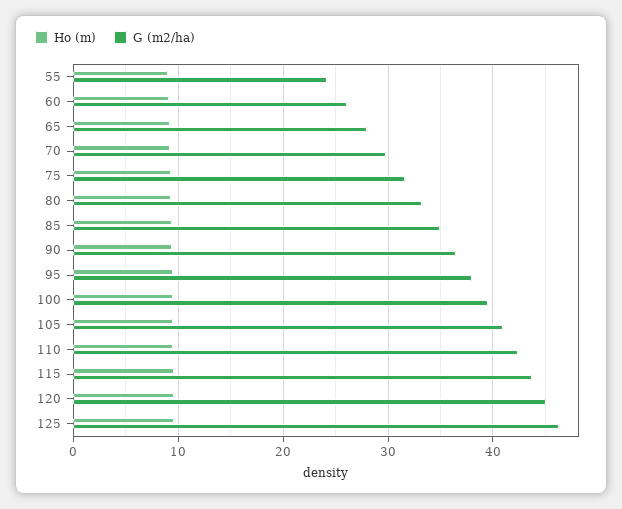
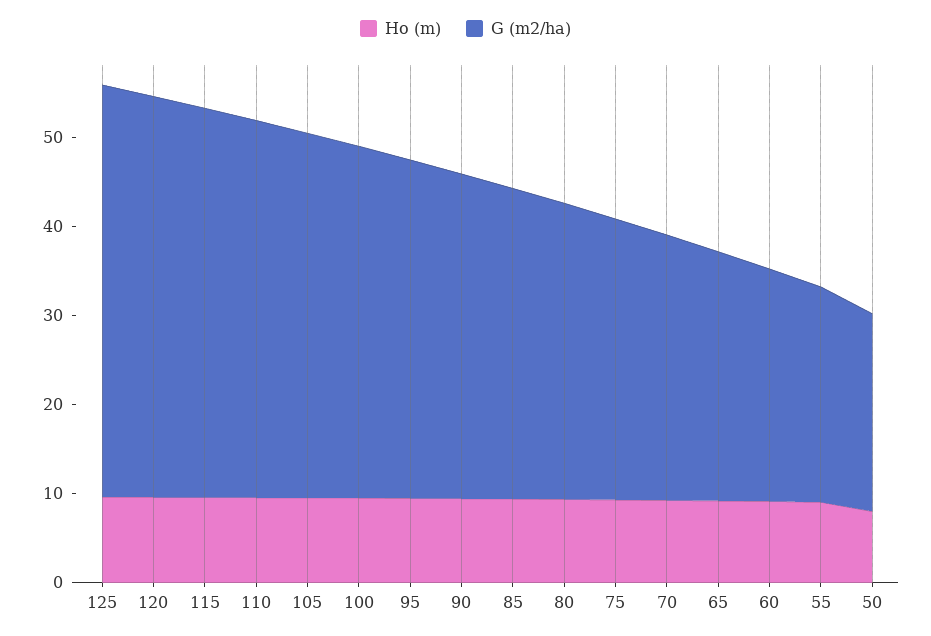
  {
    "Ho (m)": {
      "55": 9,
      "60": 9,
      "65": 9,
      "70": 9,
      "75": 9,
      "80": 9,
      "85": 9,
      "90": 9,
      "95": 9,
      "100": 10,
      "105": 10,
      "110": 10,
      "115": 10,
      "120": 10,
-     "125": 10
+     "125": 10,
+     "50": 8
    },
    "G (m2/ha)": {
      "55": 24,
      "60": 26,
      "65": 28,
      "70": 30,
      "75": 32,
      "80": 33,
      "85": 35,
      "90": 37,
      "95": 38,
      "100": 40,
      "105": 41,
      "110": 42,
      "115": 44,
      "120": 45,
-     "125": 46
+     "125": 46,
+     "50": 22
    }
  }

